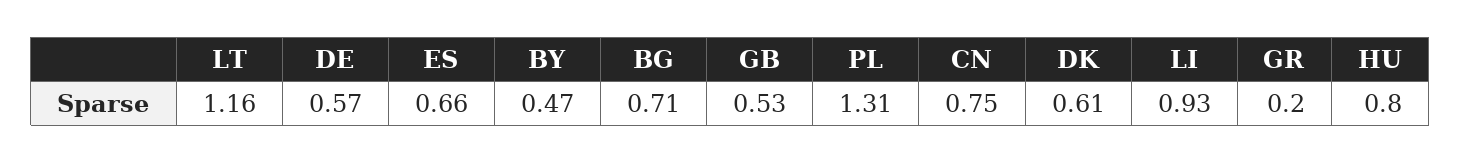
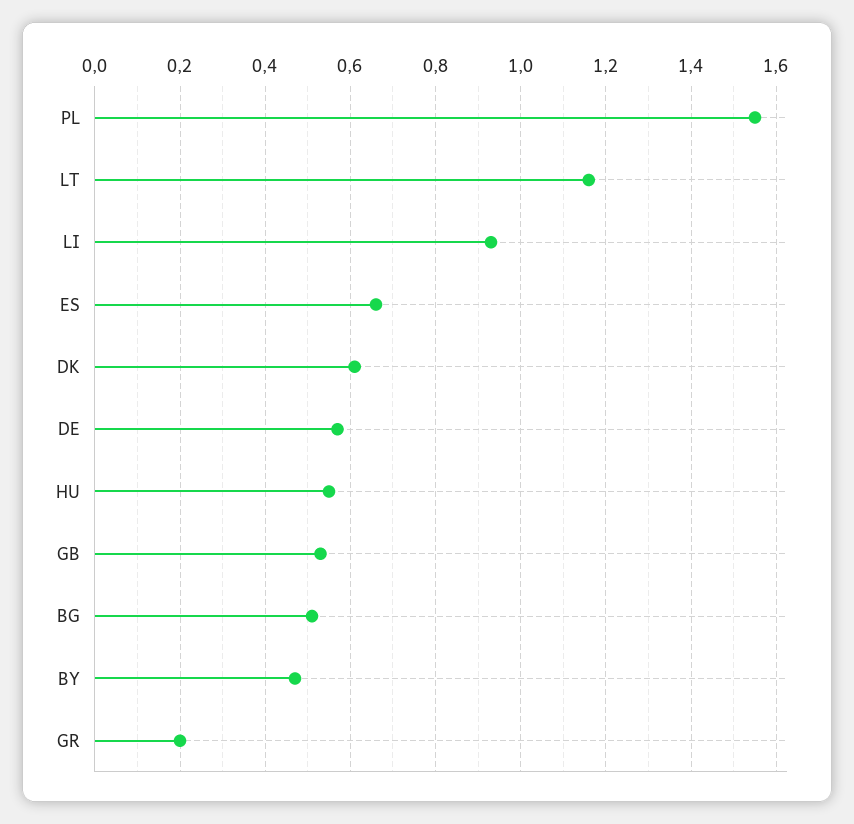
  {
    "LT": 1.16,
    "DE": 0.57,
    "ES": 0.66,
    "BY": 0.47,
-   "BG": 0.71,
+   "BG": 0.5,
    "GB": 0.53,
-   "PL": 1.31,
+   "PL": 1.55,
-   "CN": 0.75,
    "DK": 0.61,
    "LI": 0.93,
    "GR": 0.2,
-   "HU": 0.8
+   "HU": 0.55
  }

